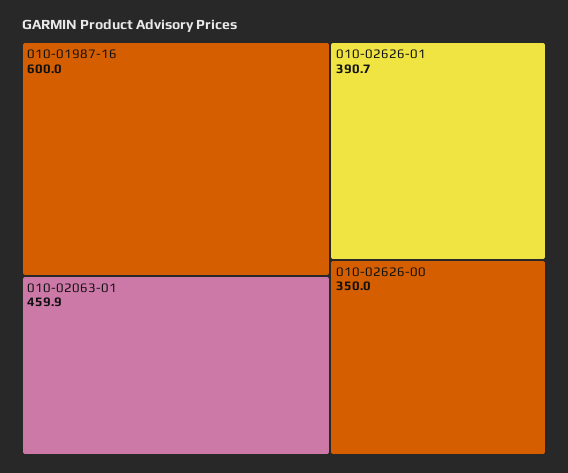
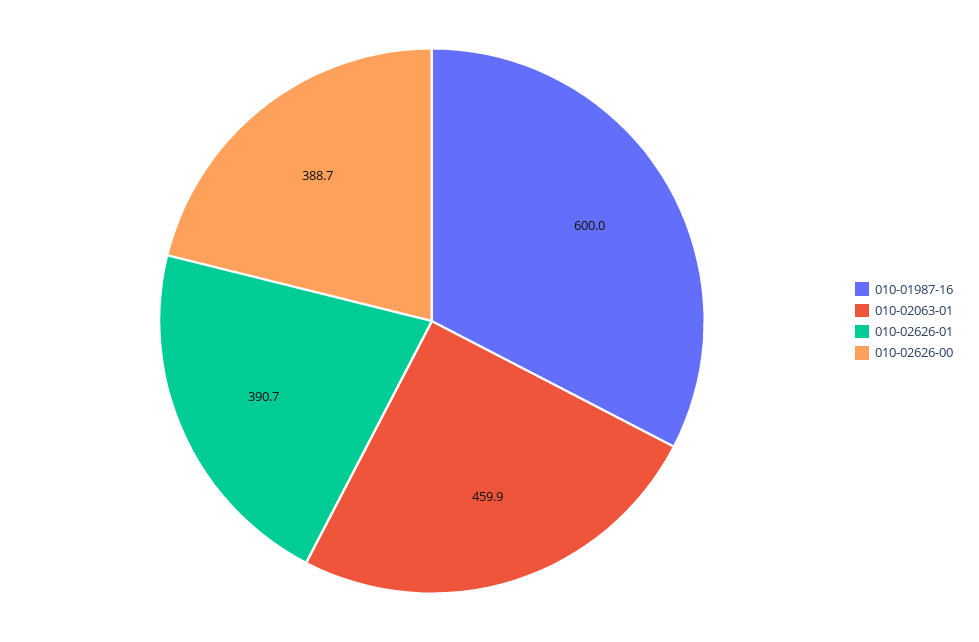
  {
    "010-01987-16": 600,
    "010-02063-01": 459.9,
    "010-02626-01": 390.7,
-   "010-02626-00": 350
+   "010-02626-00": 388.7
  }

